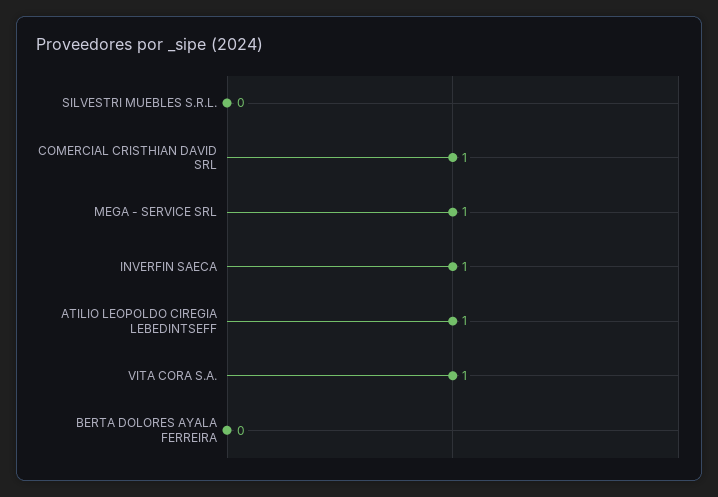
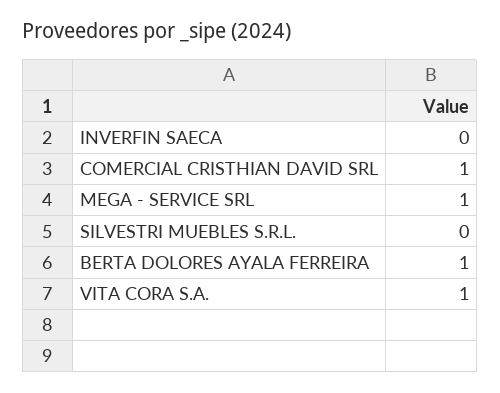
  {
    "SILVESTRI MUEBLES S.R.L.": 0,
    "COMERCIAL CRISTHIAN DAVID SRL": 1,
    "MEGA - SERVICE SRL": 1,
-   "INVERFIN SAECA": 1,
+   "INVERFIN SAECA": 0,
-   "ATILIO LEOPOLDO CIREGIA LEBEDINTSEFF": 1,
    "VITA CORA S.A.": 1,
-   "BERTA DOLORES AYALA FERREIRA": 0
+   "BERTA DOLORES AYALA FERREIRA": 1
  }

